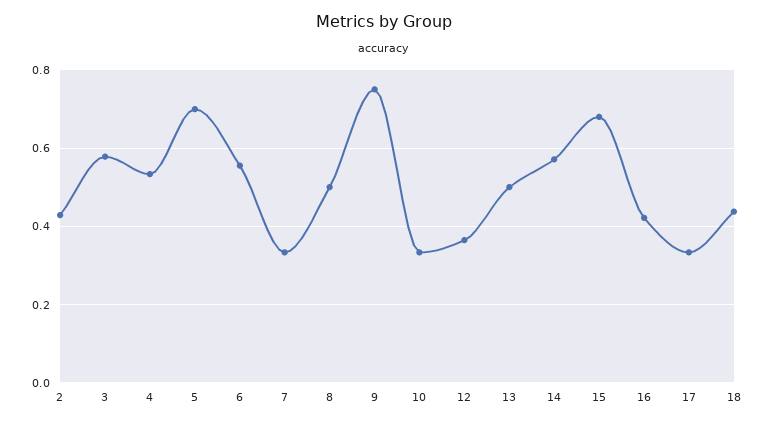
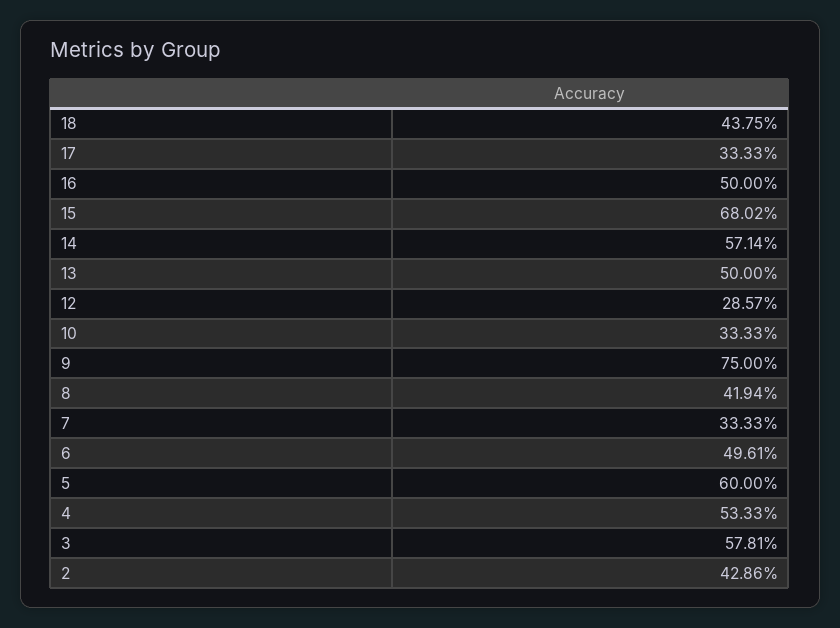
  {
    "2": 0.4286,
    "3": 0.5781,
    "4": 0.5333,
-   "5": 0.7,
+   "5": 0.6,
-   "6": 0.56,
+   "6": 0.4961,
    "7": 0.3333,
-   "8": 0.5,
+   "8": 0.4194,
    "9": 0.75,
    "10": 0.3333,
-   "12": 0.36,
+   "12": 0.2857,
    "13": 0.5,
    "14": 0.5714,
    "15": 0.6802,
-   "16": 0.42,
+   "16": 0.5,
    "17": 0.3333,
    "18": 0.4375
  }

